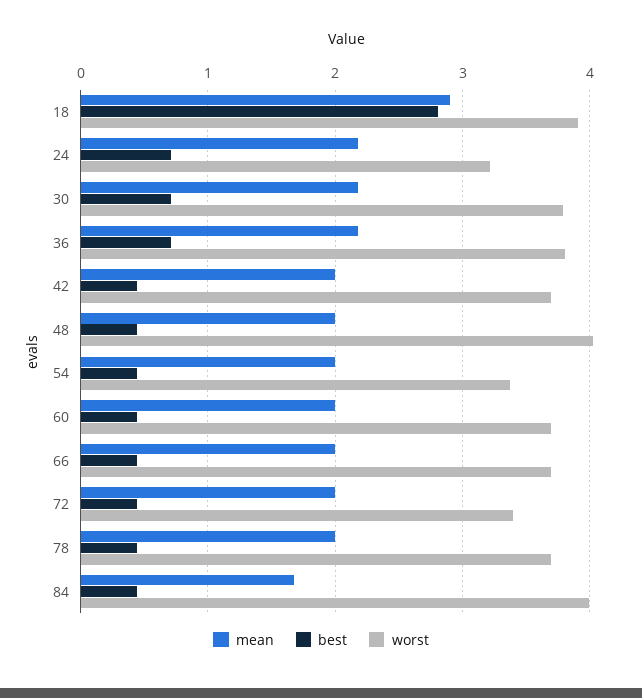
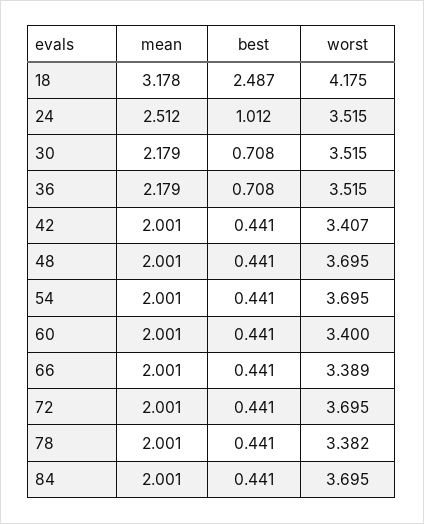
  {
    "mean": {
-     "18": 2.9,
+     "18": 3.178,
-     "24": 2.2,
+     "24": 2.512,
      "30": 2.179,
      "36": 2.179,
      "42": 2.001,
      "48": 2.001,
      "54": 2.001,
      "60": 2.001,
      "66": 2.001,
      "72": 2.001,
      "78": 2.001,
-     "84": 1.7
+     "84": 2.001
    },
    "best": {
-     "18": 2.8,
+     "18": 2.487,
-     "24": 0.7,
+     "24": 1.012,
      "30": 0.708,
      "36": 0.708,
      "42": 0.441,
      "48": 0.441,
      "54": 0.441,
      "60": 0.441,
      "66": 0.441,
      "72": 0.441,
      "78": 0.441,
      "84": 0.441
    },
    "worst": {
-     "18": 3.9,
+     "18": 4.175,
-     "24": 3.2,
+     "24": 3.515,
-     "30": 3.8,
+     "30": 3.515,
-     "36": 3.8,
+     "36": 3.515,
-     "42": 3.7,
+     "42": 3.407,
-     "48": 4,
+     "48": 3.695,
-     "54": 3.4,
+     "54": 3.695,
-     "60": 3.7,
+     "60": 3.4,
-     "66": 3.7,
+     "66": 3.389,
-     "72": 3.4,
+     "72": 3.695,
-     "78": 3.7,
+     "78": 3.382,
-     "84": 4
+     "84": 3.695
    }
  }

